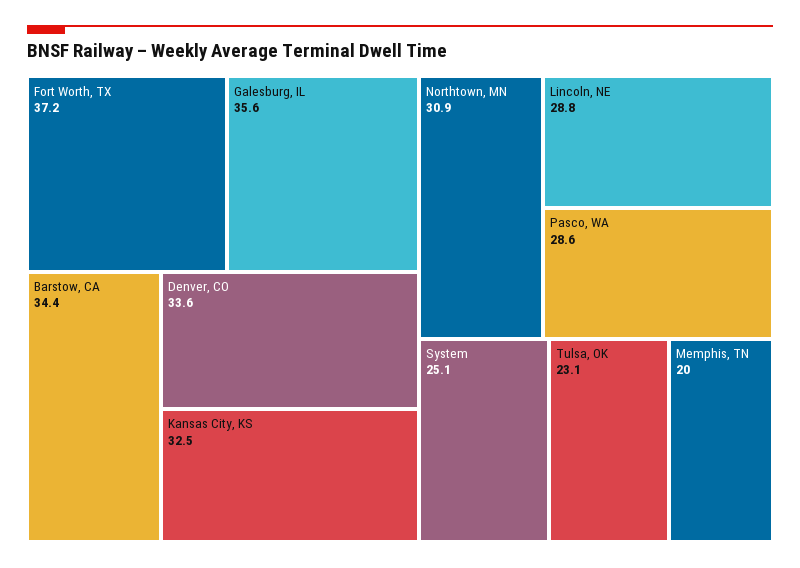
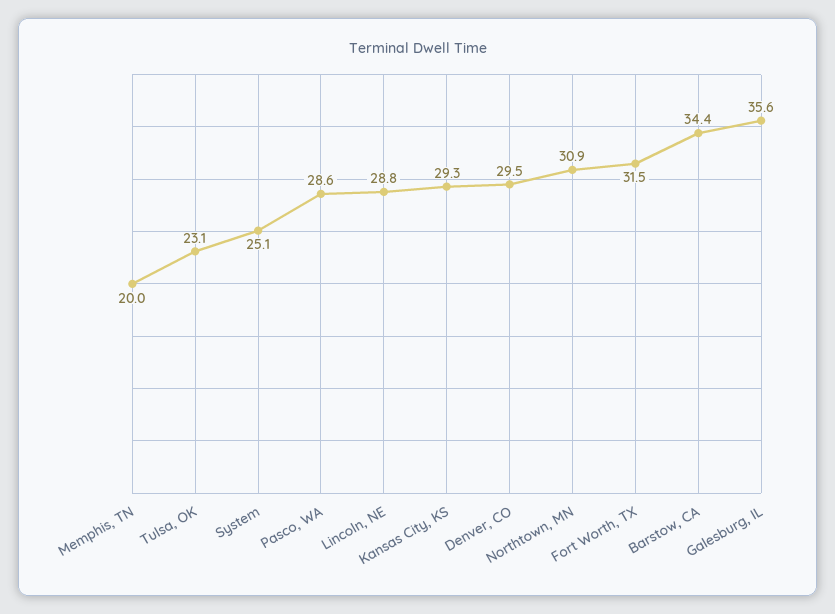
  {
-   "Fort Worth, TX": 37.2,
+   "Fort Worth, TX": 31.5,
    "Galesburg, IL": 35.6,
    "Barstow, CA": 34.4,
-   "Denver, CO": 33.6,
+   "Denver, CO": 29.5,
-   "Kansas City, KS": 32.5,
+   "Kansas City, KS": 29.3,
    "Northtown, MN": 30.9,
    "Lincoln, NE": 28.8,
    "Pasco, WA": 28.6,
    "System": 25.1,
    "Tulsa, OK": 23.1,
    "Memphis, TN": 20
  }

